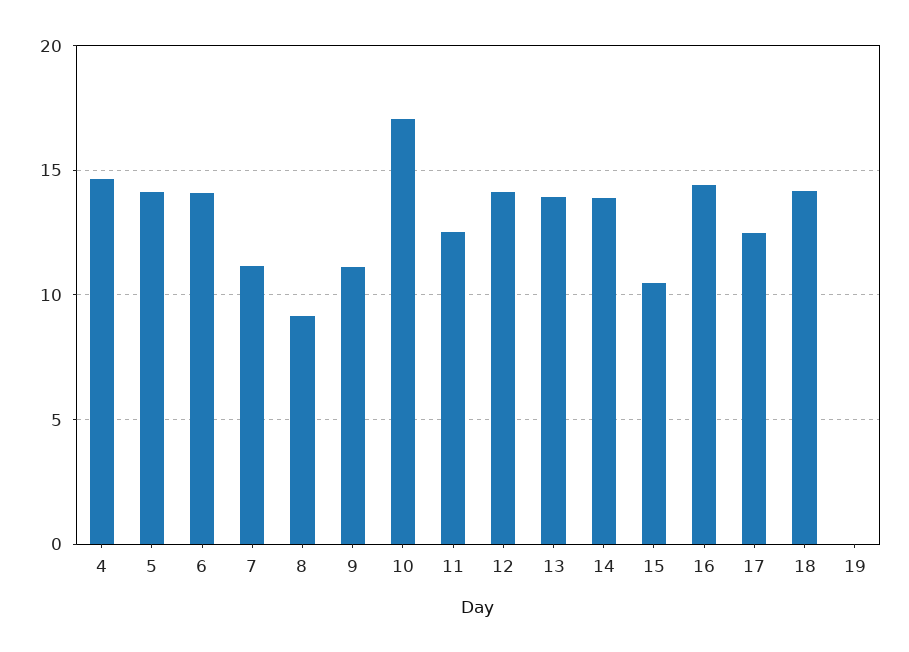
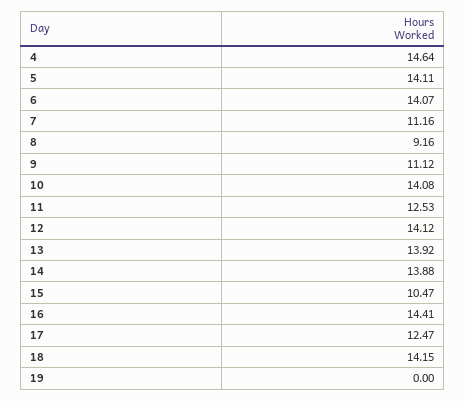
  {
    "4": 14.64,
    "5": 14.11,
    "6": 14.07,
    "7": 11.16,
    "8": 9.16,
    "9": 11.12,
-   "10": 17,
+   "10": 14.08,
    "11": 12.53,
    "12": 14.12,
    "13": 13.92,
    "14": 13.88,
    "15": 10.47,
    "16": 14.41,
    "17": 12.47,
    "18": 14.15,
    "19": 0
  }

